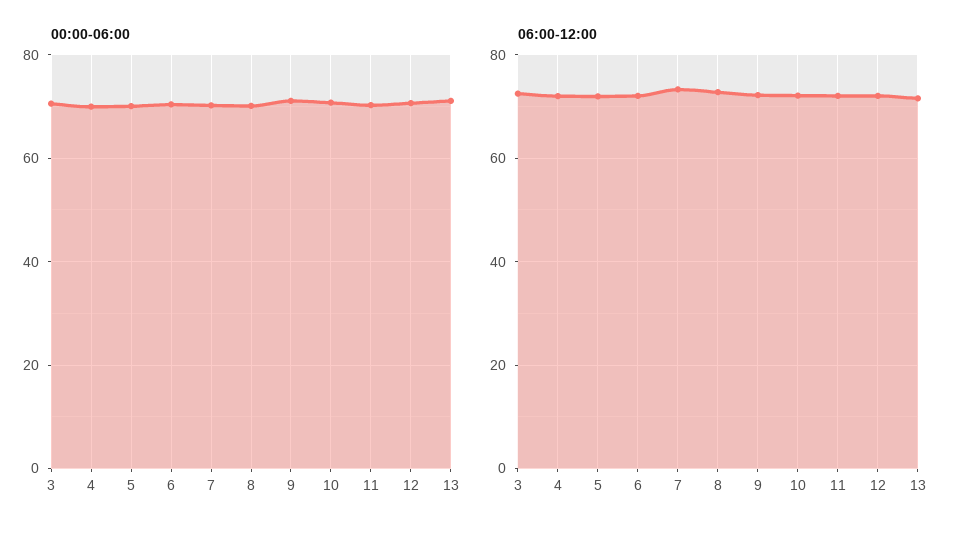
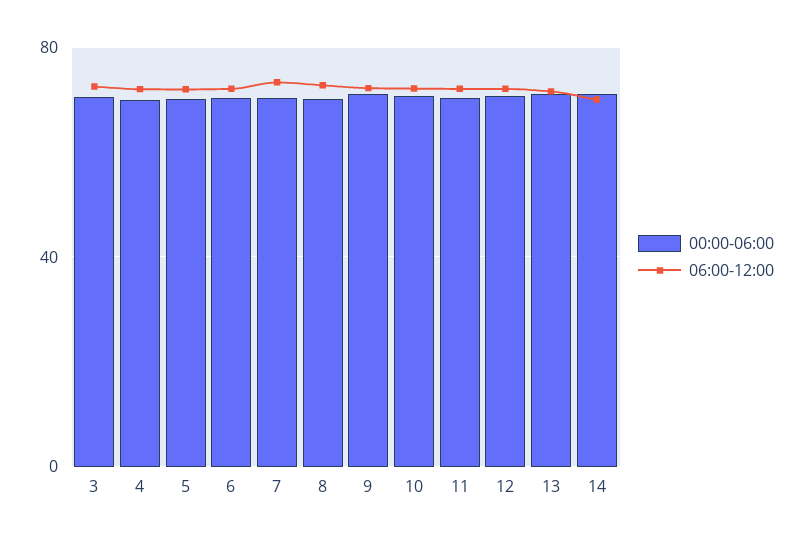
  {
    "00:00-06:00": {
      "3": 70,
      "4": 70,
      "5": 70,
      "6": 70,
      "7": 70,
      "8": 70,
      "9": 72,
      "10": 70,
      "11": 70,
      "12": 70,
-     "13": 72
+     "13": 72,
+     "14": 70
    },
    "06:00-12:00": {
      "3": 72,
      "4": 72,
      "5": 72,
      "6": 72,
      "7": 74,
      "8": 72,
      "9": 72,
      "10": 72,
      "11": 72,
      "12": 72,
-     "13": 72
+     "13": 72,
+     "14": 70
    }
  }

